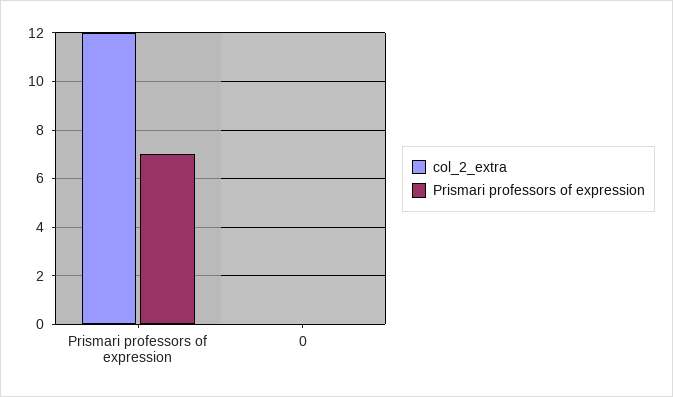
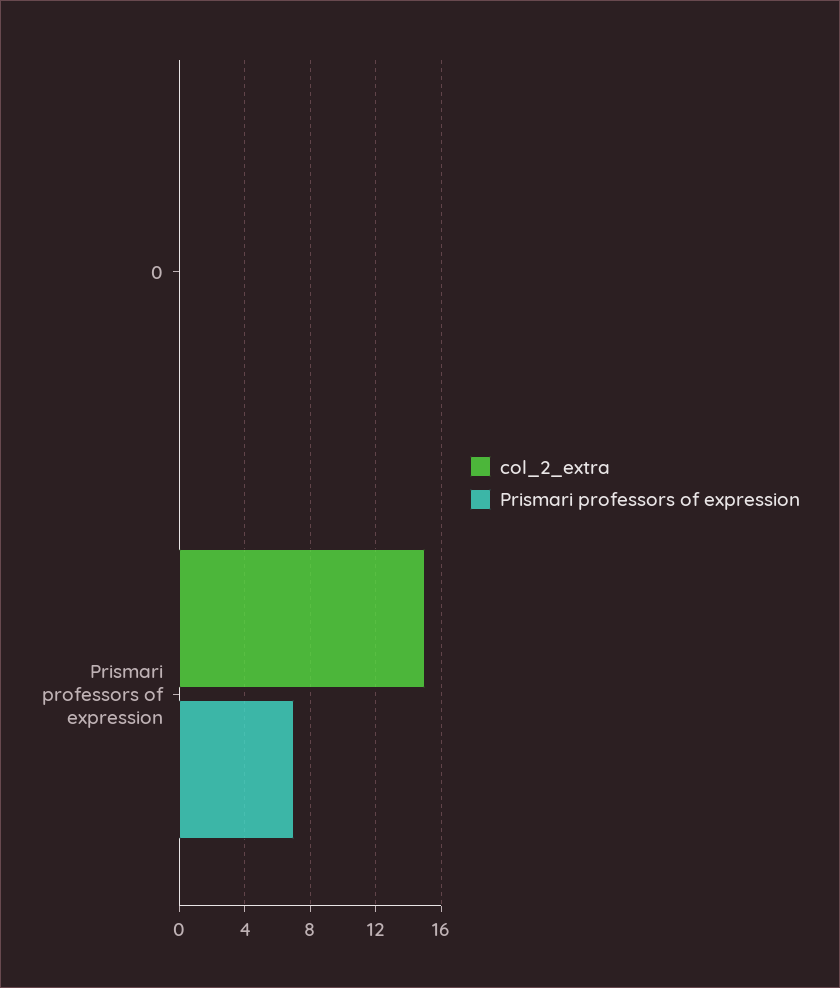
  {
    "col_2_extra": {
-     "Prismari professors of expression": 12,
+     "Prismari professors of expression": 15,
      "0": 0
    },
    "Prismari professors of expression": {
      "Prismari professors of expression": 7,
      "0": 0
    }
  }

